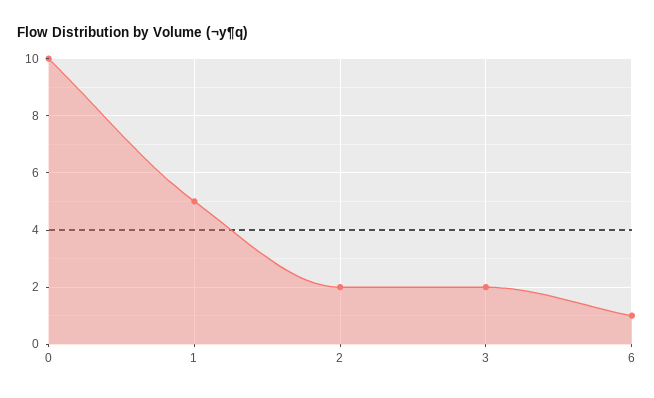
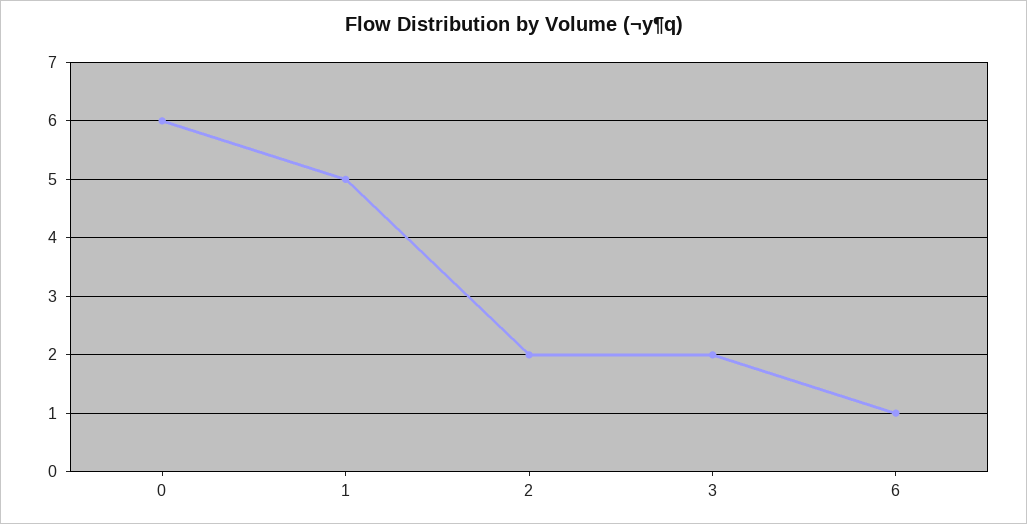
  {
-   "0": 10,
+   "0": 6,
    "1": 5,
    "2": 2,
    "3": 2,
    "6": 1
  }

